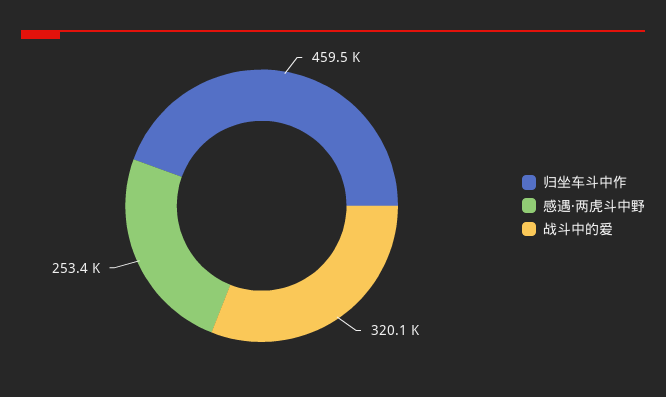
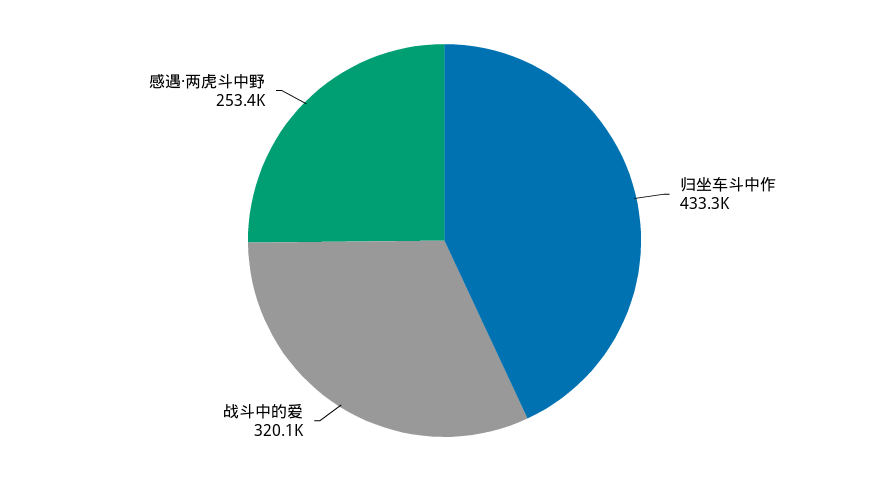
  {
-   "归坐车斗中作": 459500,
+   "归坐车斗中作": 433300,
    "感遇·两虎斗中野": 253400,
    "战斗中的爱": 320100
  }

